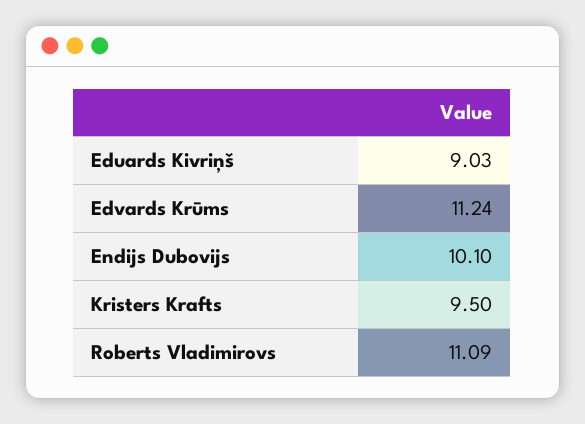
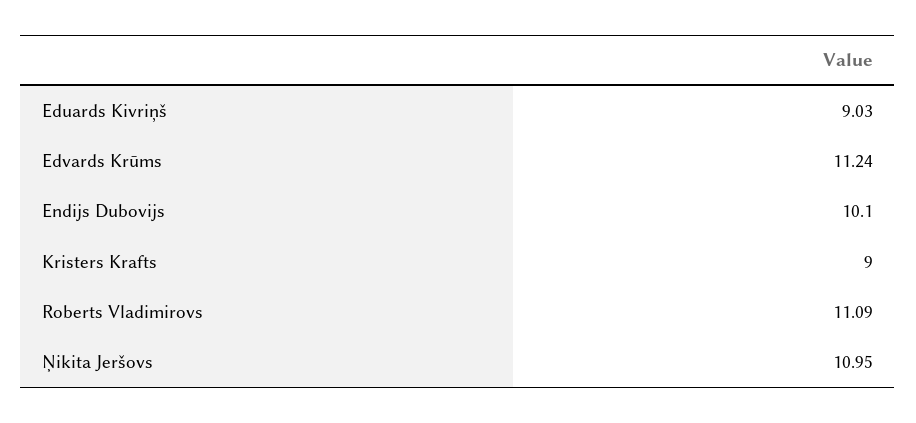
  {
    "Eduards Kivriņš": 9.03,
    "Edvards Krūms": 11.24,
    "Endijs Dubovijs": 10.1,
-   "Kristers Krafts": 9.5,
+   "Kristers Krafts": 9,
-   "Roberts Vladimirovs": 11.09
+   "Roberts Vladimirovs": 11.09,
+   "Ņikita Jeršovs": 10.95
  }

